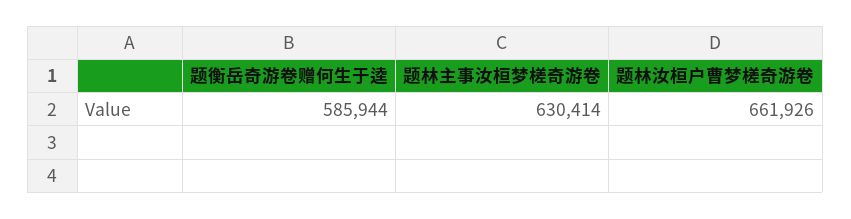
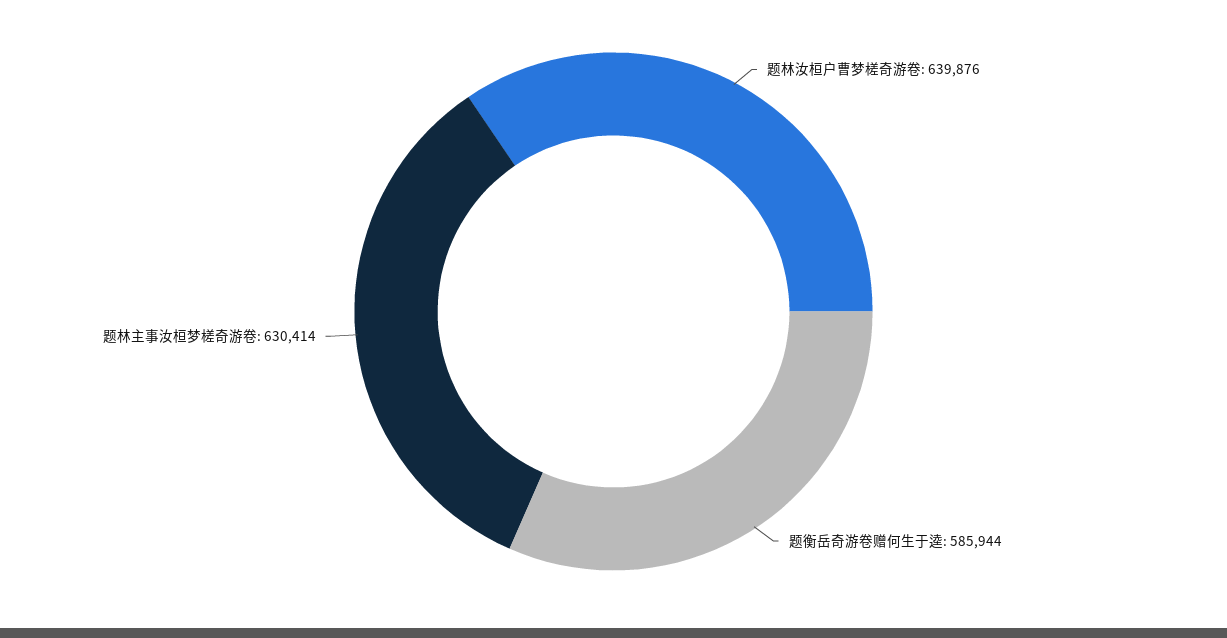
  {
    "题衡岳奇游卷赠何生于逵": 585944,
    "题林主事汝桓梦槎奇游卷": 630414,
-   "题林汝桓户曹梦槎奇游卷": 661926
+   "题林汝桓户曹梦槎奇游卷": 639876
  }

